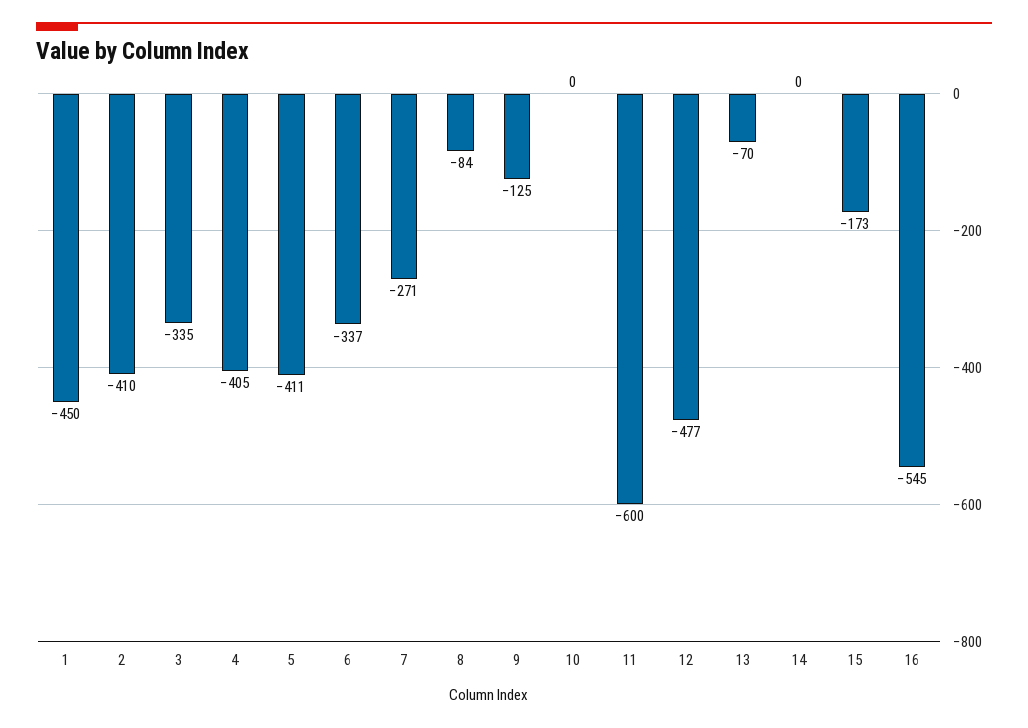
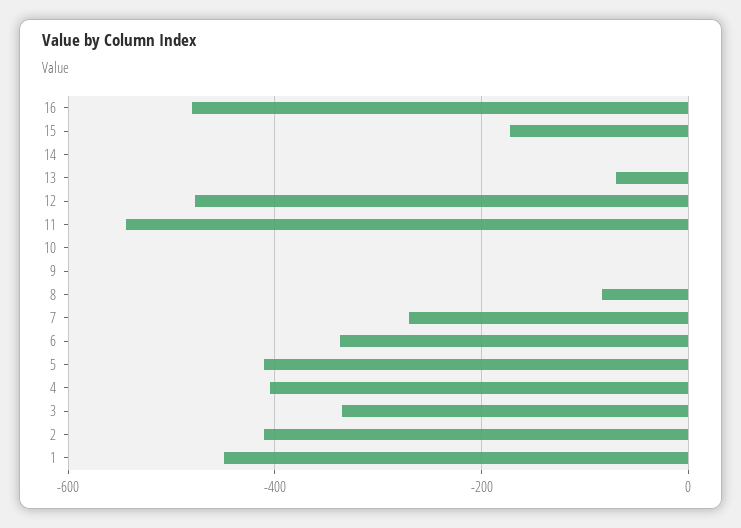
  {
    "1": -450,
    "2": -410,
    "3": -335,
    "4": -405,
    "5": -411,
    "6": -337,
    "7": -271,
    "8": -84,
-   "9": -125,
+   "9": 0,
    "10": 0,
-   "11": -600,
+   "11": -540,
    "12": -477,
    "13": -70,
    "14": 0,
    "15": -173,
-   "16": -545
+   "16": -480
  }

